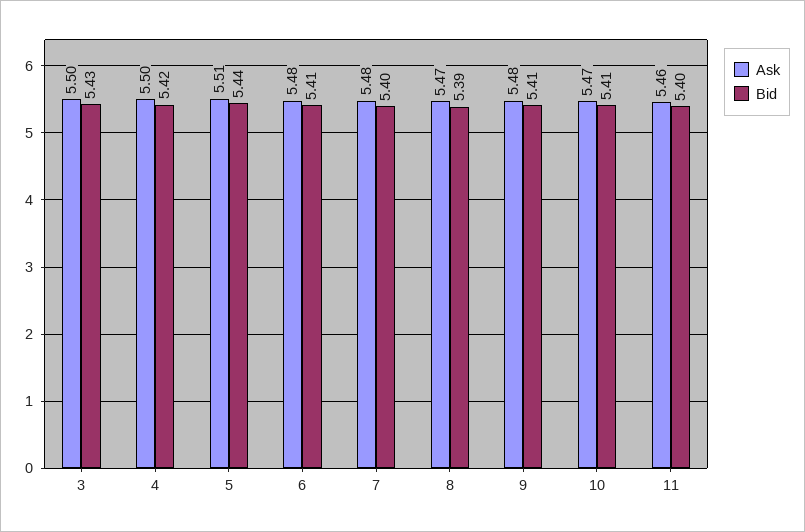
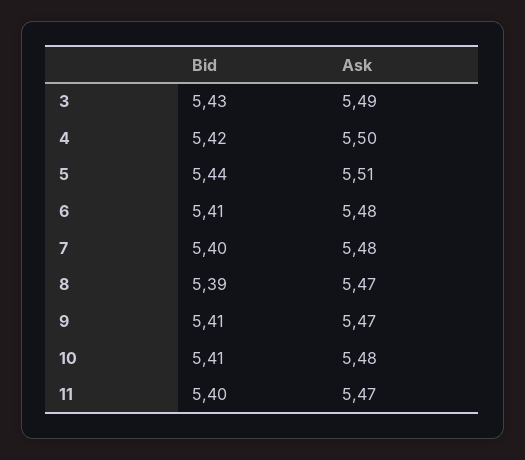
  {
    "Ask": {
-     "3": 5.5,
+     "3": 5.49,
      "4": 5.5,
      "5": 5.51,
      "6": 5.48,
      "7": 5.48,
      "8": 5.47,
-     "9": 5.48,
+     "9": 5.47,
-     "10": 5.47,
+     "10": 5.48,
-     "11": 5.46
+     "11": 5.47
    },
    "Bid": {
      "3": 5.43,
      "4": 5.42,
      "5": 5.44,
      "6": 5.41,
      "7": 5.4,
      "8": 5.39,
      "9": 5.41,
      "10": 5.41,
      "11": 5.4
    }
  }

